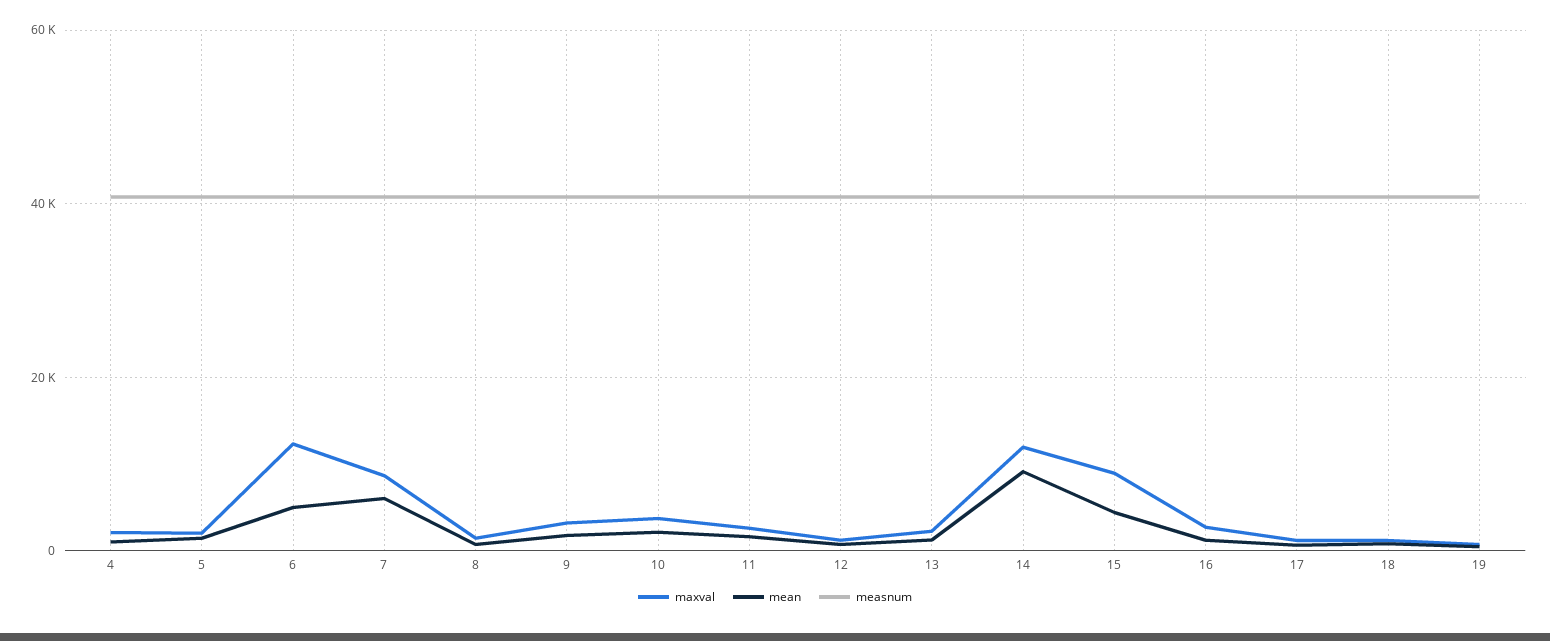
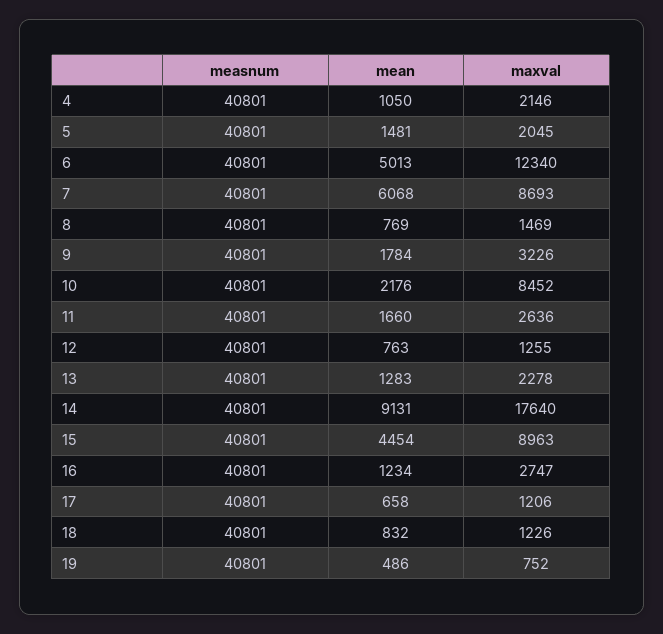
  {
    "maxval": {
      "4": 2146,
      "5": 2045,
      "6": 12340,
      "7": 8693,
      "8": 1469,
      "9": 3226,
-     "10": 4000,
+     "10": 8452,
      "11": 2636,
      "12": 1255,
      "13": 2278,
-     "14": 12000,
+     "14": 17640,
      "15": 8963,
      "16": 2747,
      "17": 1206,
      "18": 1226,
      "19": 752
    },
    "mean": {
      "4": 1050,
      "5": 1481,
      "6": 5013,
      "7": 6068,
      "8": 769,
      "9": 1784,
      "10": 2176,
      "11": 1660,
      "12": 763,
      "13": 1283,
      "14": 9131,
      "15": 4454,
      "16": 1234,
      "17": 658,
      "18": 832,
      "19": 486
    },
    "measnum": {
      "4": 40801,
      "5": 40801,
      "6": 40801,
      "7": 40801,
      "8": 40801,
      "9": 40801,
      "10": 40801,
      "11": 40801,
      "12": 40801,
      "13": 40801,
      "14": 40801,
      "15": 40801,
      "16": 40801,
      "17": 40801,
      "18": 40801,
      "19": 40801
    }
  }

